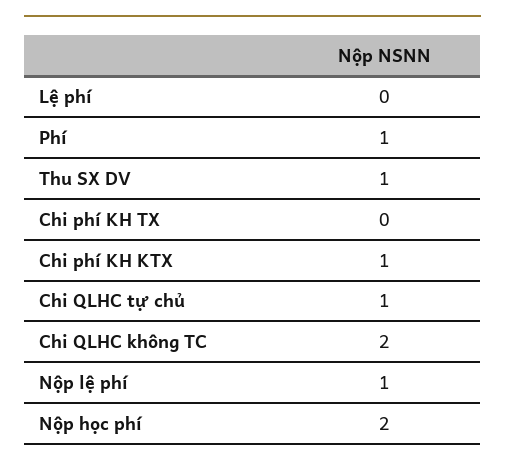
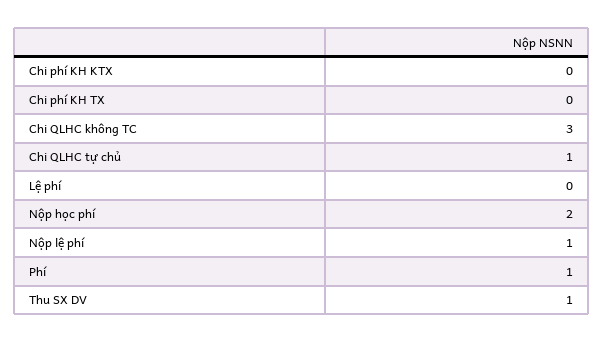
  {
    "Lệ phí": 0,
    "Phí": 1,
    "Thu SX DV": 1,
    "Chi phí KH TX": 0,
-   "Chi phí KH KTX": 1,
+   "Chi phí KH KTX": 0,
    "Chi QLHC tự chủ": 1,
-   "Chi QLHC không TC": 2,
+   "Chi QLHC không TC": 3,
    "Nộp lệ phí": 1,
    "Nộp học phí": 2
  }

